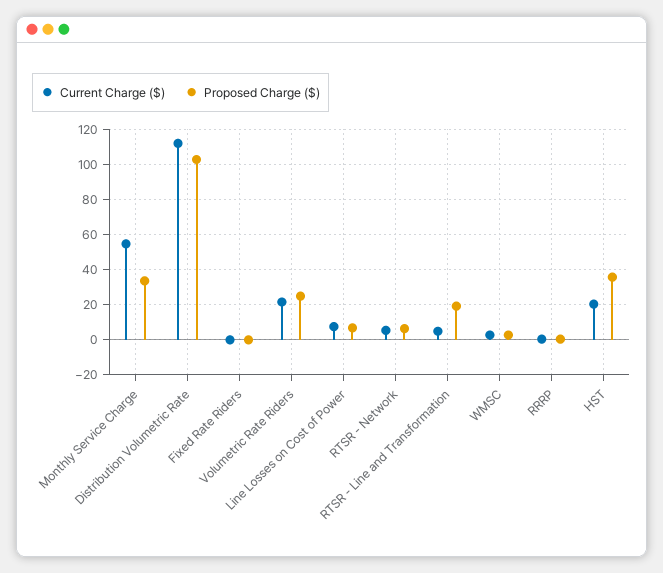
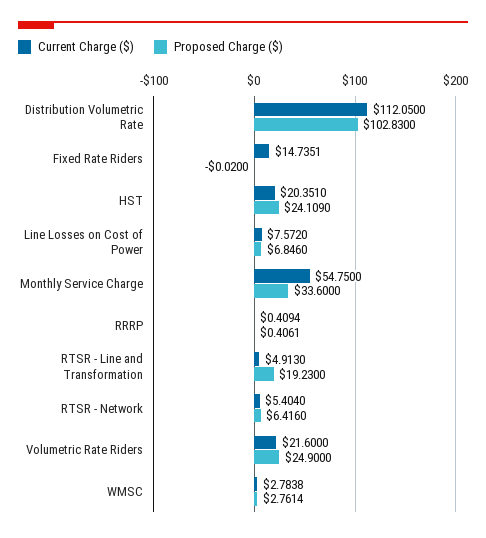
  {
    "Current Charge ($)": {
      "Monthly Service Charge": 54.75,
      "Distribution Volumetric Rate": 112.05,
-     "Fixed Rate Riders": 0,
+     "Fixed Rate Riders": 14.7351,
      "Volumetric Rate Riders": 21.6,
      "Line Losses on Cost of Power": 7.572,
      "RTSR - Network": 5.404,
      "RTSR - Line and Transformation": 4.913,
      "WMSC": 2.7838,
      "RRRP": 0.4094,
      "HST": 20.351
    },
    "Proposed Charge ($)": {
      "Monthly Service Charge": 33.6,
      "Distribution Volumetric Rate": 102.83,
      "Fixed Rate Riders": -0.02,
      "Volumetric Rate Riders": 24.9,
      "Line Losses on Cost of Power": 6.846,
      "RTSR - Network": 6.416,
      "RTSR - Line and Transformation": 19.23,
      "WMSC": 2.7614,
      "RRRP": 0.4061,
-     "HST": 35
+     "HST": 24.109
    }
  }

